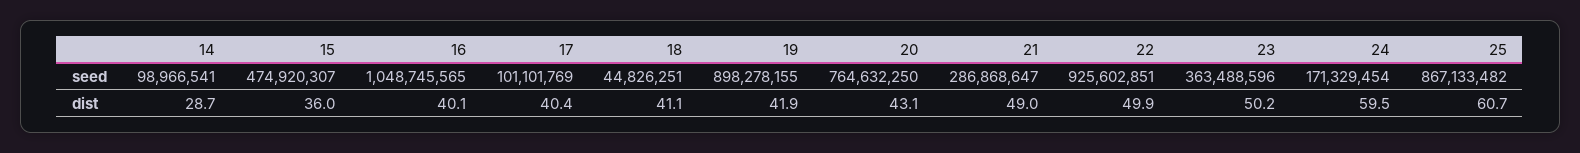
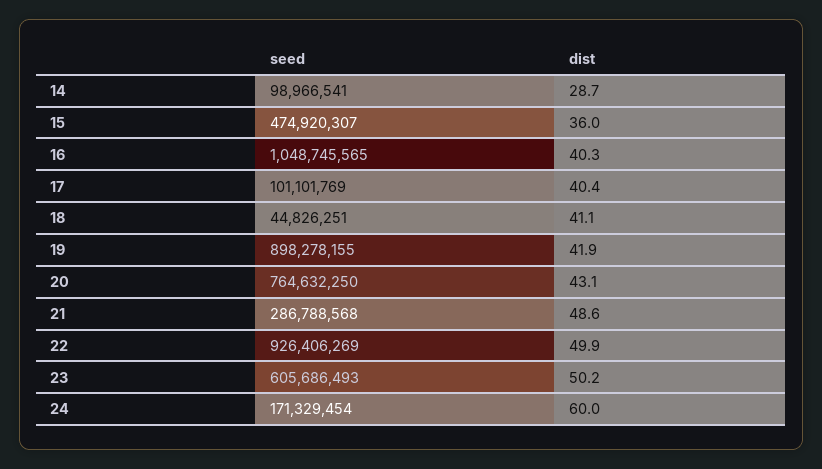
  {
    "14": {
      "seed": 98966541,
      "dist": 28.7
    },
    "15": {
      "seed": 474920307,
      "dist": 36
    },
    "16": {
      "seed": 1048745565,
-     "dist": 40.1
+     "dist": 40.3
    },
    "17": {
      "seed": 101101769,
      "dist": 40.4
    },
    "18": {
      "seed": 44826251,
      "dist": 41.1
    },
    "19": {
      "seed": 898278155,
      "dist": 41.9
    },
    "20": {
      "seed": 764632250,
      "dist": 43.1
    },
    "21": {
-     "seed": 286868647,
+     "seed": 286788568,
-     "dist": 49
+     "dist": 48.6
    },
    "22": {
-     "seed": 925602851,
+     "seed": 926406269,
      "dist": 49.9
    },
    "23": {
-     "seed": 363488596,
+     "seed": 605686493,
      "dist": 50.2
    },
    "24": {
      "seed": 171329454,
-     "dist": 59.5
+     "dist": 60
-   },
+   }
-   "25": {
-     "seed": 867133482,
-     "dist": 60.7
-   }
  }

